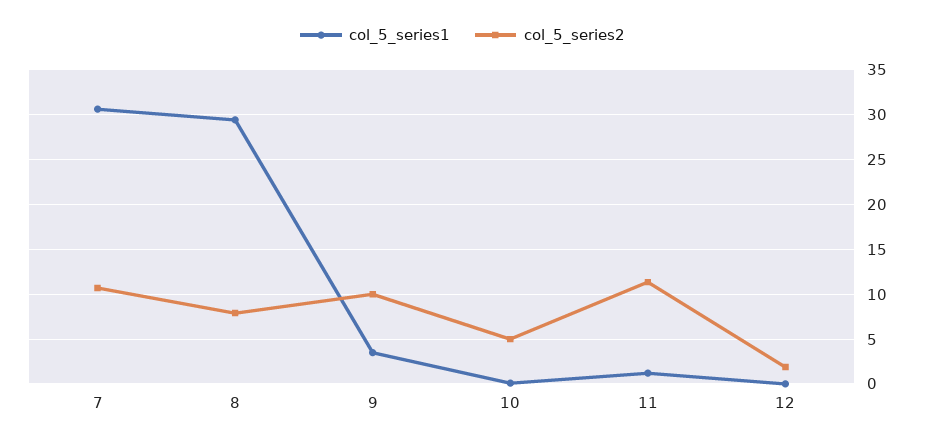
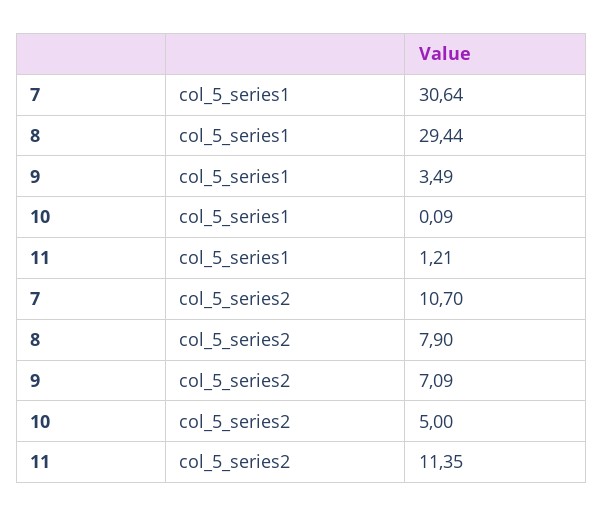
  {
    "col_5_series1": {
      "7": 30.64,
      "8": 29.44,
      "9": 3.49,
      "10": 0.09,
-     "11": 1.21,
+     "11": 1.21
-     "12": 0
    },
    "col_5_series2": {
      "7": 10.7,
      "8": 7.9,
-     "9": 10,
+     "9": 7.09,
      "10": 5,
-     "11": 11.35,
+     "11": 11.35
-     "12": 2
    }
  }

